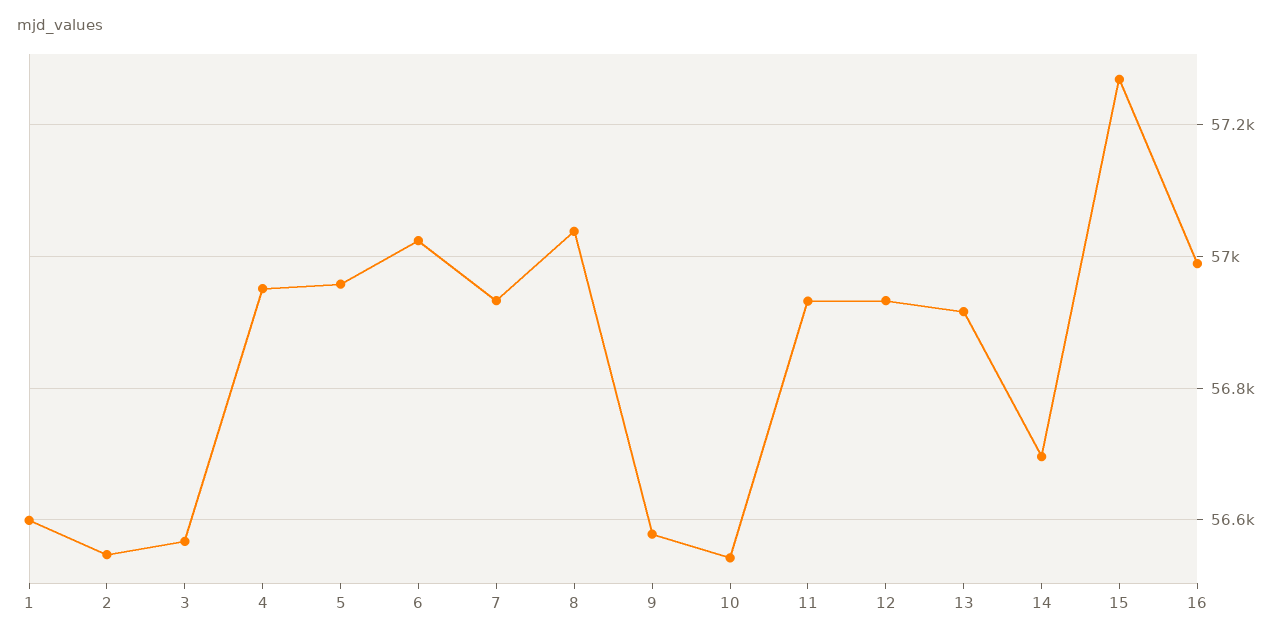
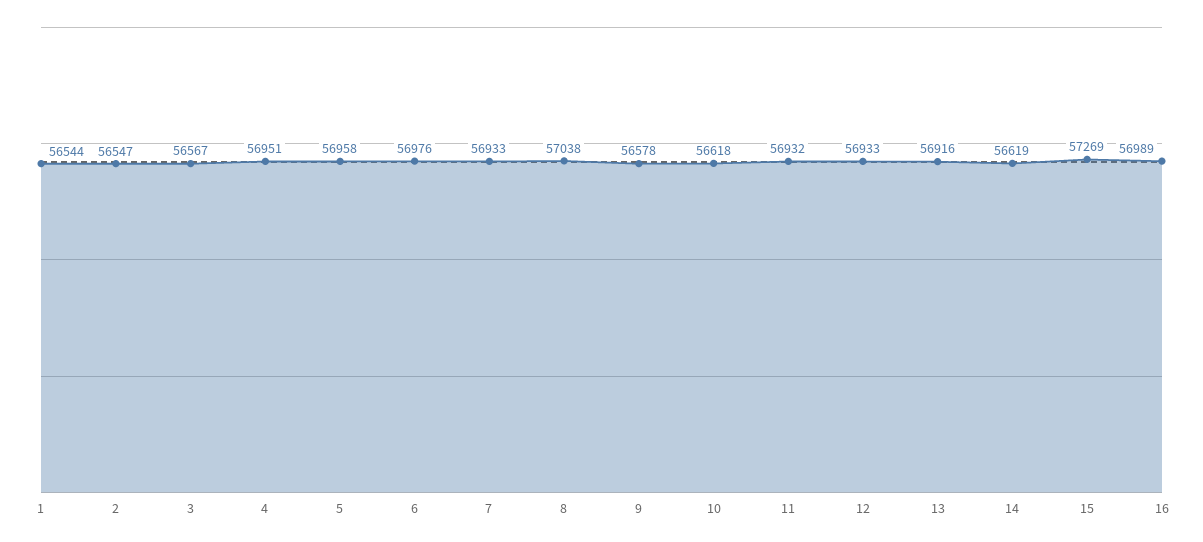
  {
-   "1": 56600,
+   "1": 56544,
    "2": 56547,
    "3": 56567,
    "4": 56951,
    "5": 56958,
-   "6": 57020,
+   "6": 56976,
    "7": 56933,
    "8": 57038,
    "9": 56578,
-   "10": 56540,
+   "10": 56618,
    "11": 56932,
    "12": 56933,
    "13": 56916,
-   "14": 56700,
+   "14": 56619,
    "15": 57269,
    "16": 56989
  }

